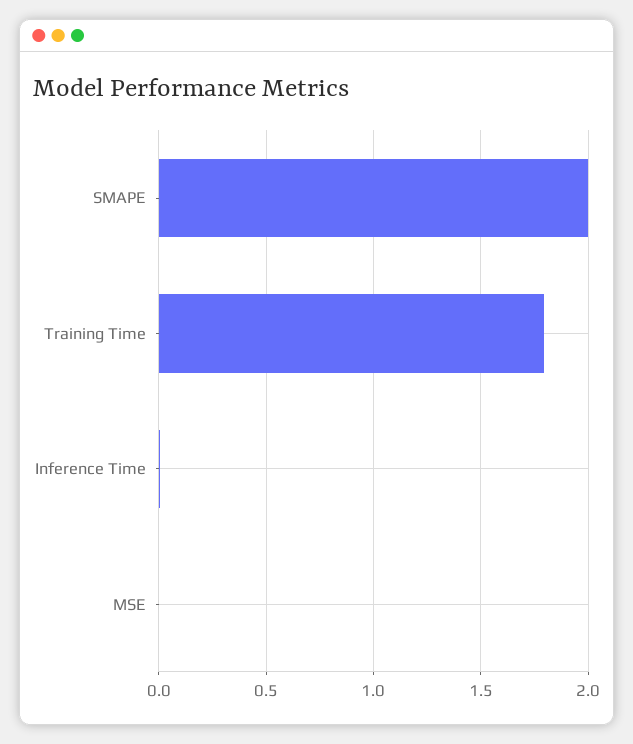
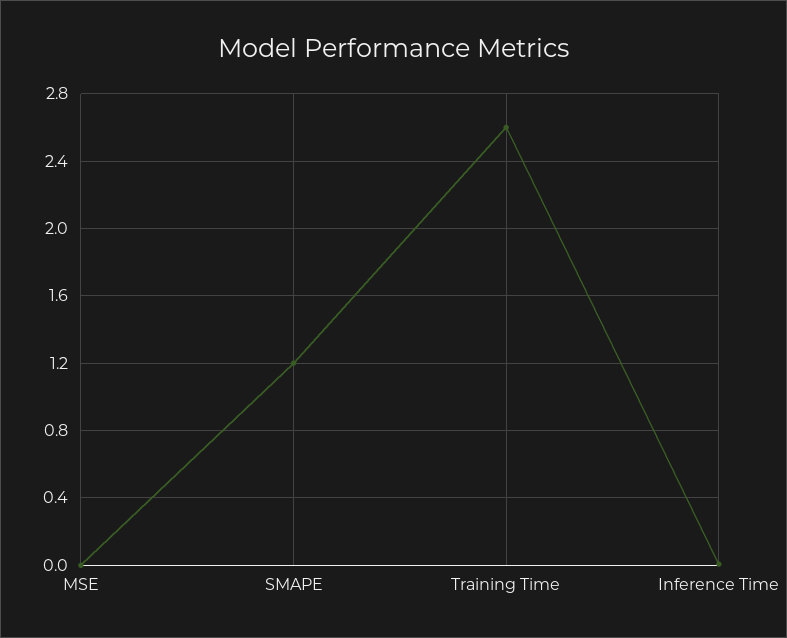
  {
-   "SMAPE": 2,
+   "SMAPE": 1.2,
-   "Training Time": 1.8,
+   "Training Time": 2.6,
    "Inference Time": 0,
    "MSE": 0
  }

